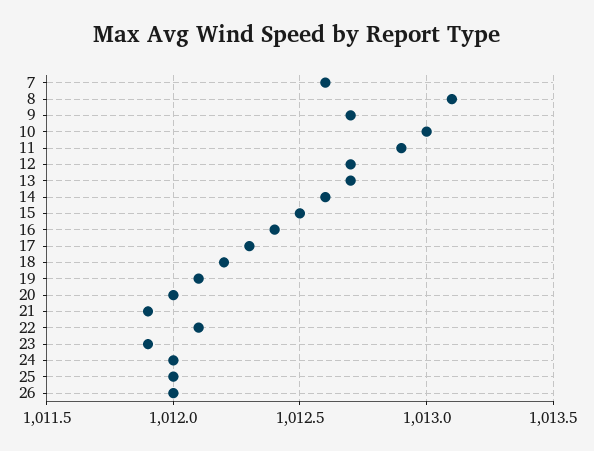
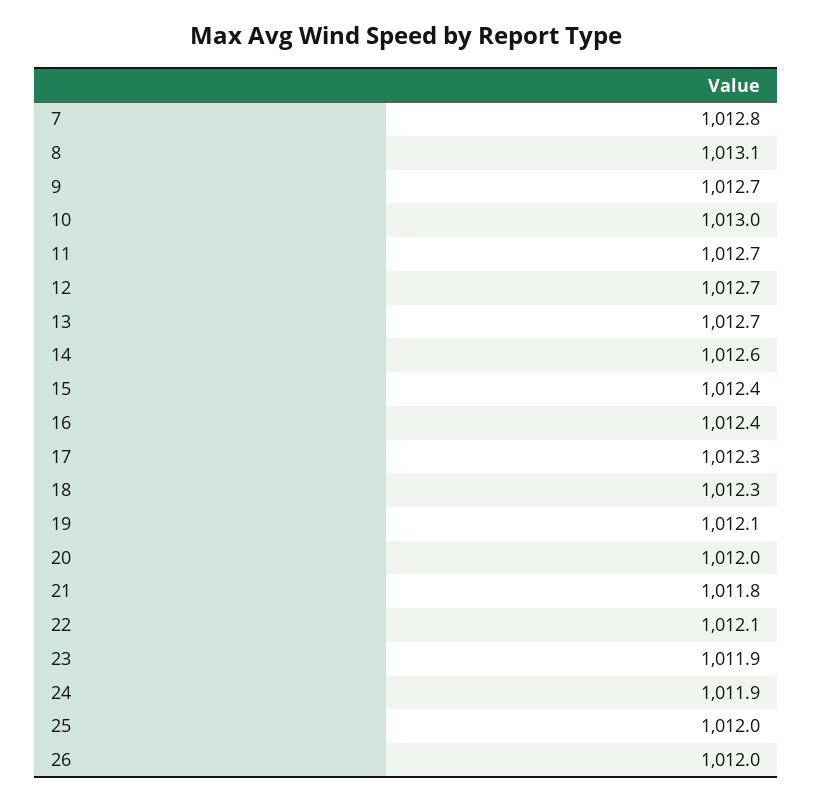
  {
-   "7": 1012.6,
+   "7": 1012.8,
    "8": 1013.1,
    "9": 1012.7,
    "10": 1013,
-   "11": 1012.9,
+   "11": 1012.7,
    "12": 1012.7,
    "13": 1012.7,
    "14": 1012.6,
-   "15": 1012.5,
+   "15": 1012.4,
    "16": 1012.4,
    "17": 1012.3,
-   "18": 1012.2,
+   "18": 1012.3,
    "19": 1012.1,
    "20": 1012,
-   "21": 1011.9,
+   "21": 1011.8,
    "22": 1012.1,
    "23": 1011.9,
-   "24": 1012,
+   "24": 1011.9,
    "25": 1012,
    "26": 1012
  }

